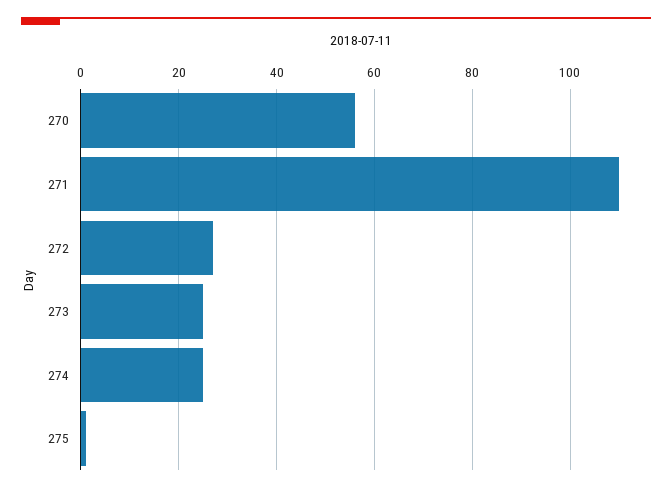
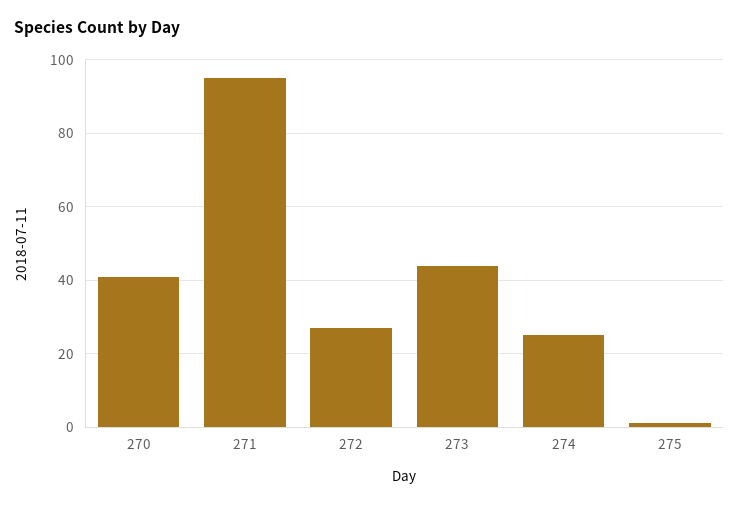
  {
-   "270": 55,
+   "270": 40,
-   "271": 110,
+   "271": 95,
    "272": 25,
-   "273": 25,
+   "273": 45,
    "274": 25,
    "275": 0
  }

